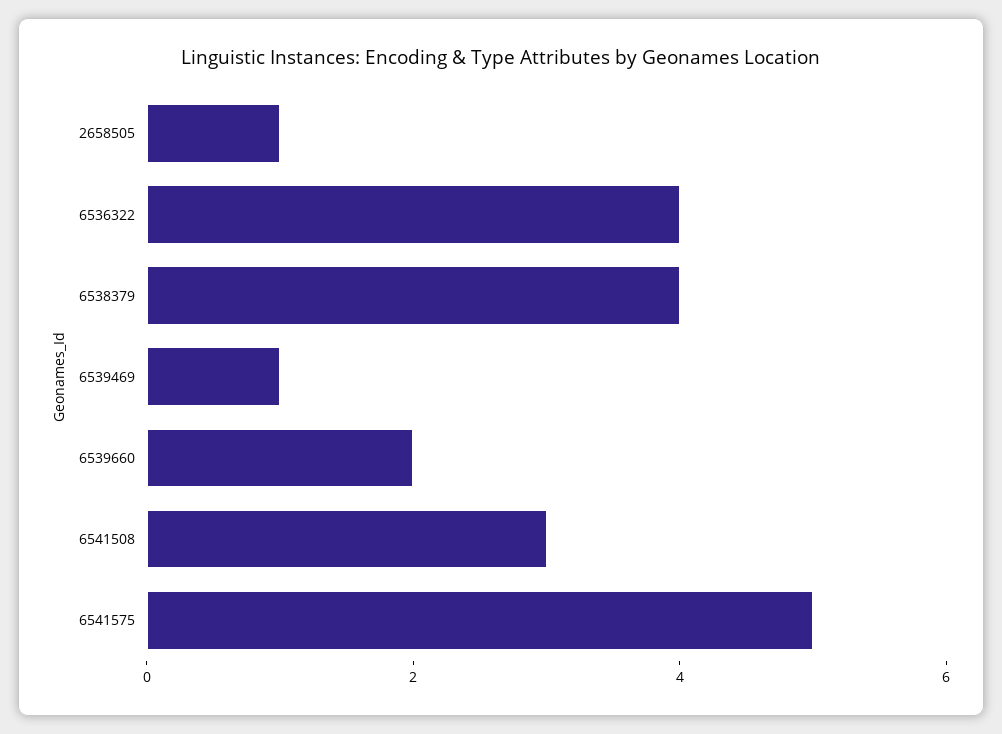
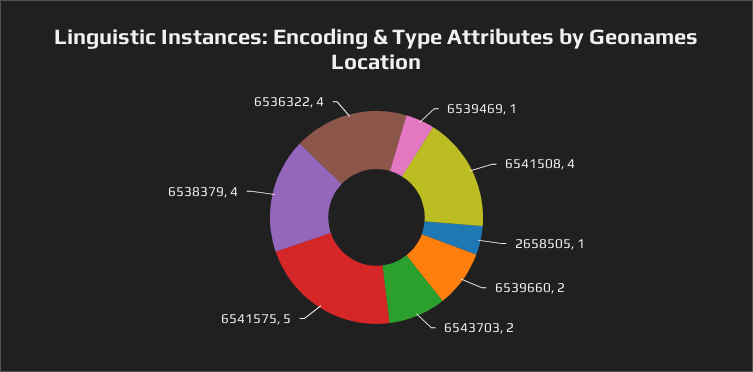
  {
    "2658505": 1,
    "6536322": 4,
    "6538379": 4,
    "6539469": 1,
    "6539660": 2,
-   "6541508": 3,
+   "6541508": 4,
-   "6541575": 5
+   "6541575": 5,
+   "6543703": 2
  }

